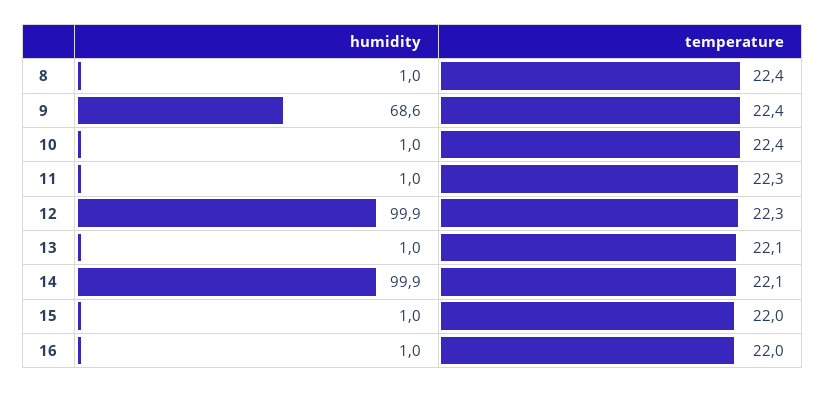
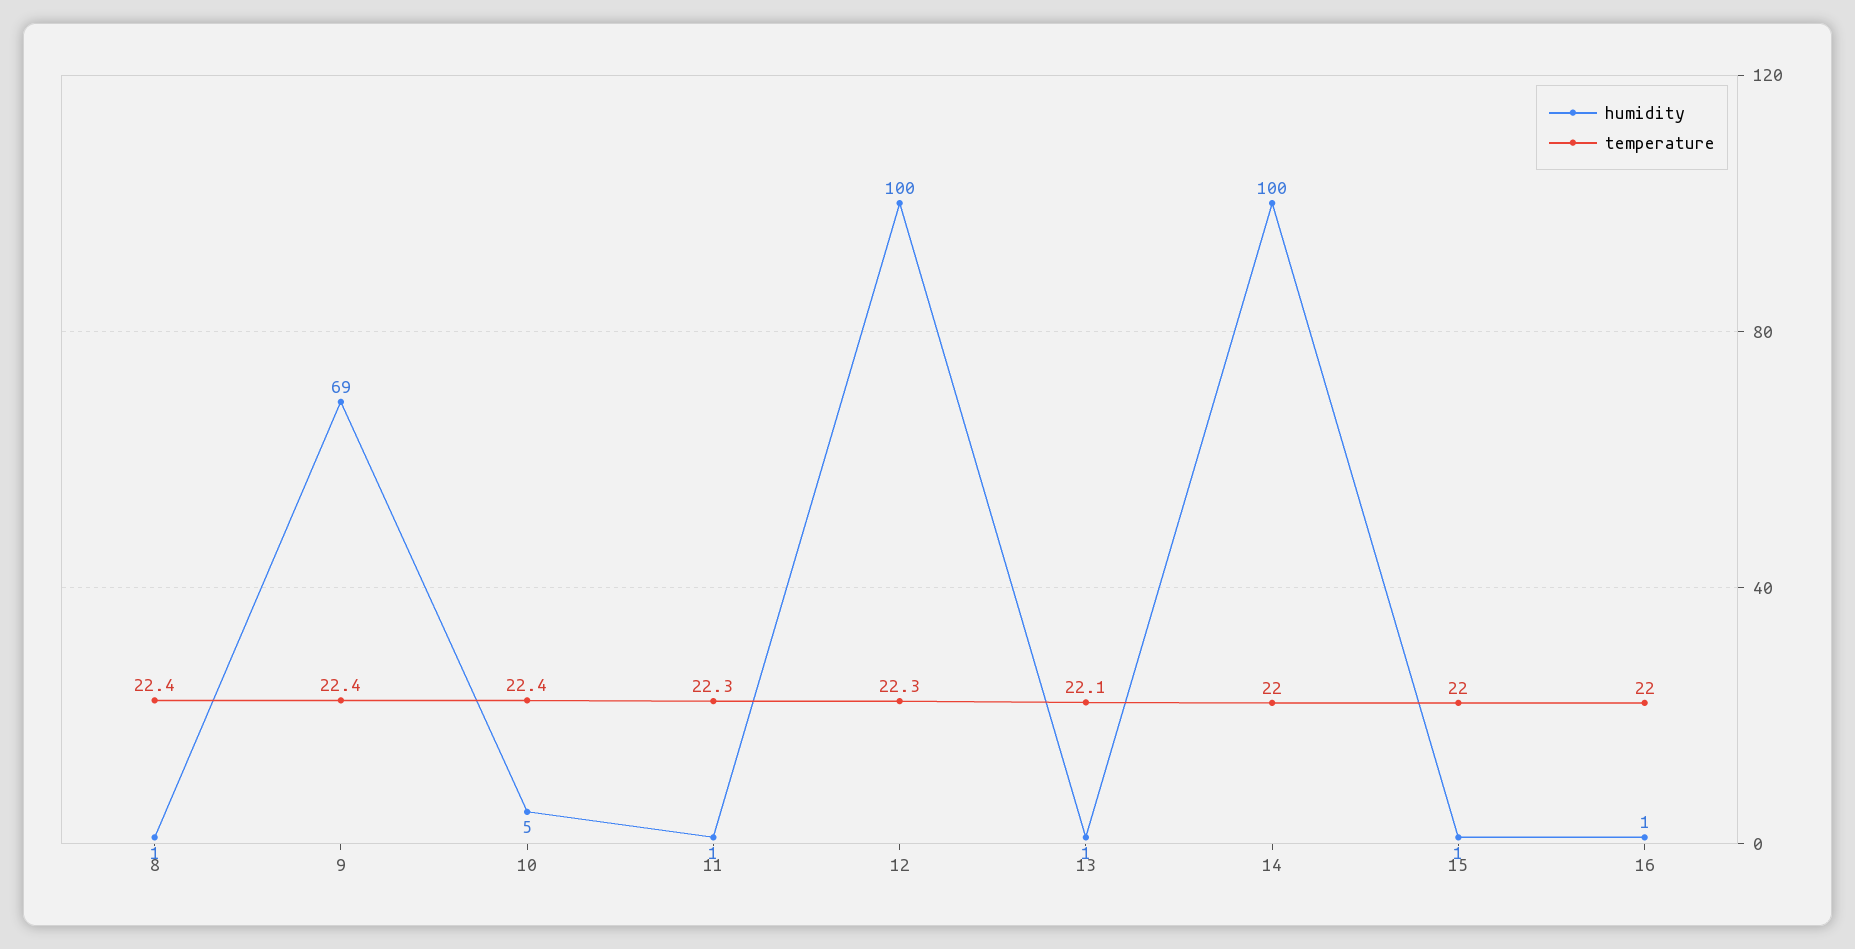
  {
    "humidity": {
      "8": 1,
      "9": 68.6,
-     "10": 1,
+     "10": 5,
      "11": 1,
      "12": 99.9,
      "13": 1,
      "14": 99.9,
      "15": 1,
      "16": 1
    },
    "temperature": {
      "8": 22.4,
      "9": 22.4,
      "10": 22.4,
      "11": 22.3,
      "12": 22.3,
      "13": 22.1,
-     "14": 22.1,
+     "14": 22,
      "15": 22,
      "16": 22
    }
  }

